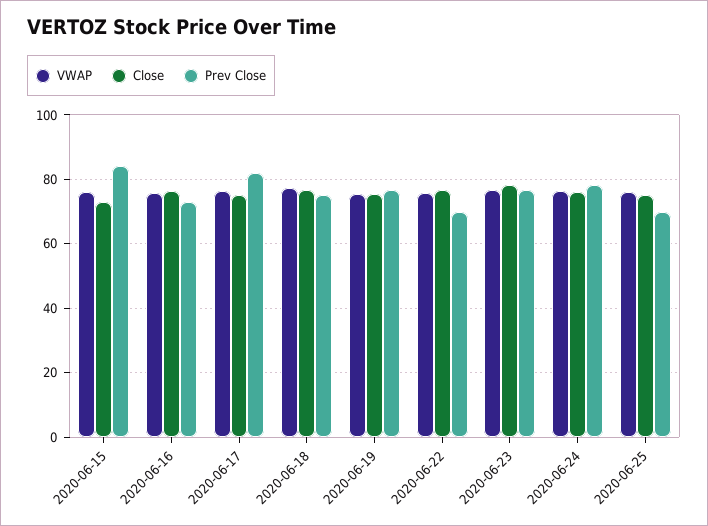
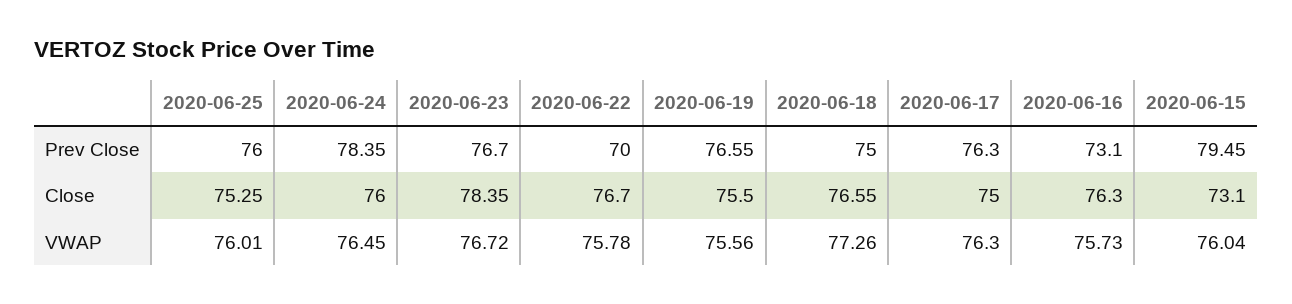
  {
    "VWAP": {
      "2020-06-15": 76.04,
      "2020-06-16": 75.73,
      "2020-06-17": 76.3,
      "2020-06-18": 77.26,
      "2020-06-19": 75.56,
      "2020-06-22": 75.78,
      "2020-06-23": 76.72,
      "2020-06-24": 76.45,
      "2020-06-25": 76.01
    },
    "Close": {
      "2020-06-15": 73.1,
      "2020-06-16": 76.3,
      "2020-06-17": 75,
      "2020-06-18": 76.55,
      "2020-06-19": 75.5,
      "2020-06-22": 76.7,
      "2020-06-23": 78.35,
      "2020-06-24": 76,
      "2020-06-25": 75.25
    },
    "Prev Close": {
-     "2020-06-15": 84,
+     "2020-06-15": 79.45,
      "2020-06-16": 73.1,
-     "2020-06-17": 82,
+     "2020-06-17": 76.3,
      "2020-06-18": 75,
      "2020-06-19": 76.55,
      "2020-06-22": 70,
      "2020-06-23": 76.7,
      "2020-06-24": 78.35,
-     "2020-06-25": 70
+     "2020-06-25": 76
    }
  }

